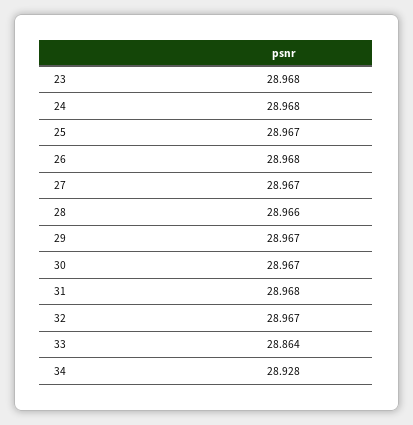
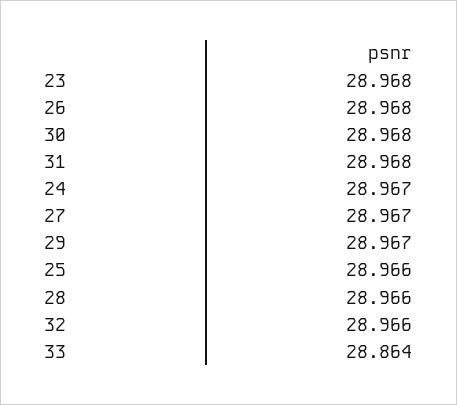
  {
    "23": 28.968,
-   "24": 28.968,
+   "24": 28.967,
-   "25": 28.967,
+   "25": 28.966,
    "26": 28.968,
    "27": 28.967,
    "28": 28.966,
    "29": 28.967,
-   "30": 28.967,
+   "30": 28.968,
    "31": 28.968,
-   "32": 28.967,
+   "32": 28.966,
-   "33": 28.864,
+   "33": 28.864
-   "34": 28.928
  }

